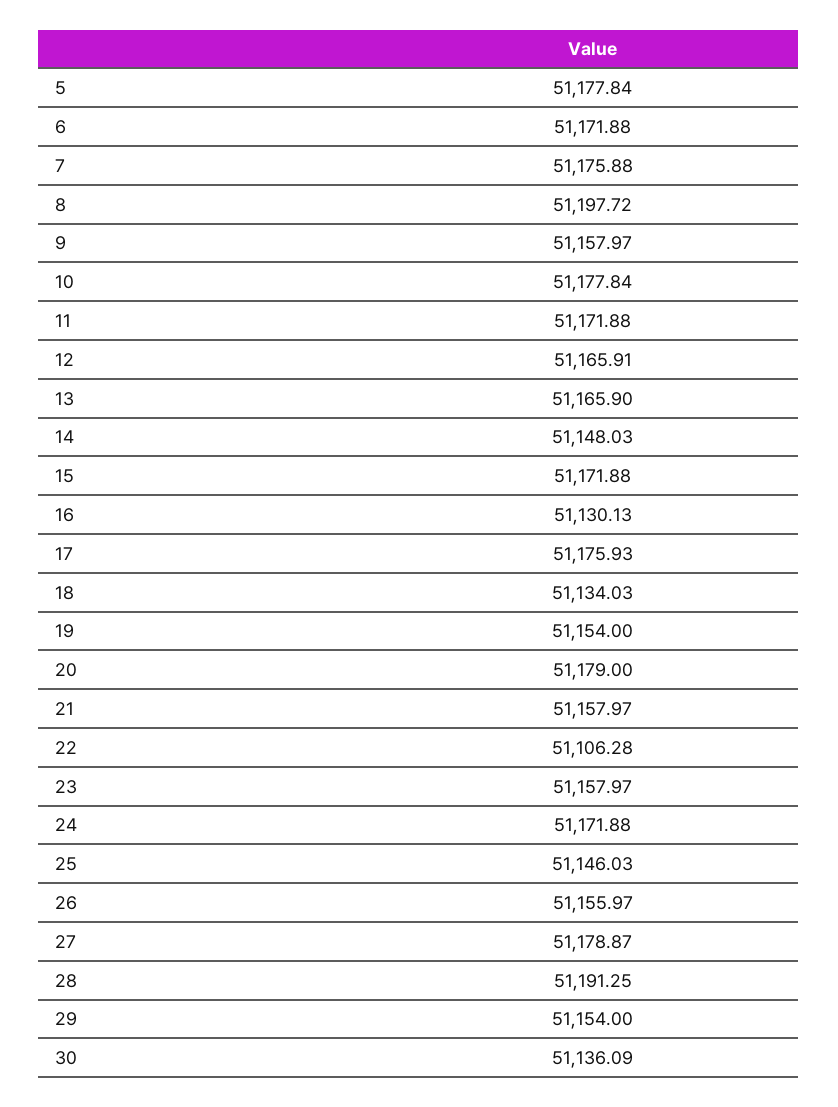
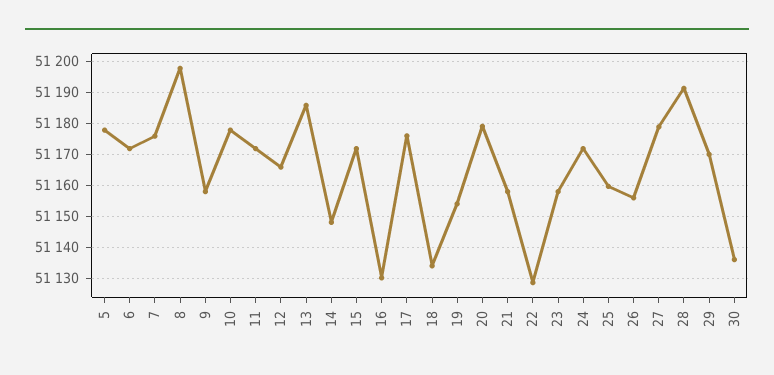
  {
    "5": 51177.84,
    "6": 51171.88,
    "7": 51175.88,
    "8": 51197.72,
    "9": 51157.97,
    "10": 51177.84,
    "11": 51171.88,
    "12": 51165.91,
-   "13": 51165.9,
+   "13": 51186,
    "14": 51148.03,
    "15": 51171.88,
    "16": 51130.13,
    "17": 51175.93,
    "18": 51134.03,
    "19": 51154,
    "20": 51179,
    "21": 51157.97,
-   "22": 51106.28,
+   "22": 51128,
    "23": 51157.97,
    "24": 51171.88,
-   "25": 51146.03,
+   "25": 51160,
    "26": 51155.97,
    "27": 51178.87,
    "28": 51191.25,
-   "29": 51154,
+   "29": 51170,
    "30": 51136.09
  }

